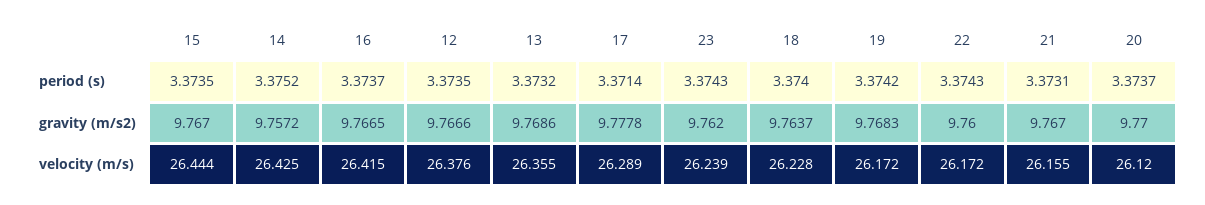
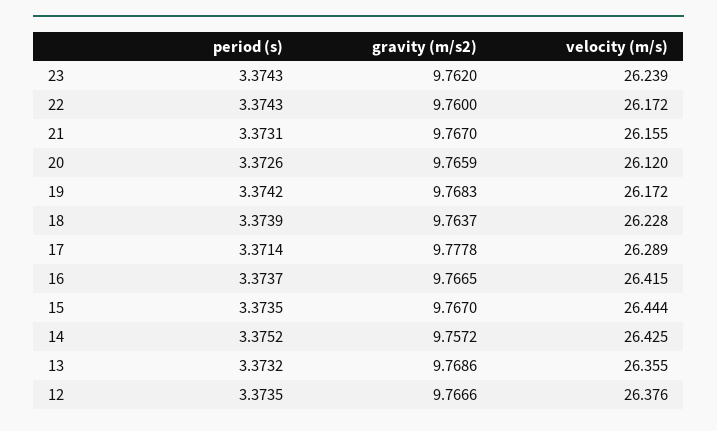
  {
    "15": {
      "period (s)": 3.3735,
      "gravity (m/s2)": 9.767,
      "velocity (m/s)": 26.444
    },
    "14": {
      "period (s)": 3.3752,
      "gravity (m/s2)": 9.7572,
      "velocity (m/s)": 26.425
    },
    "16": {
      "period (s)": 3.3737,
      "gravity (m/s2)": 9.7665,
      "velocity (m/s)": 26.415
    },
    "12": {
      "period (s)": 3.3735,
      "gravity (m/s2)": 9.7666,
      "velocity (m/s)": 26.376
    },
    "13": {
      "period (s)": 3.3732,
      "gravity (m/s2)": 9.7686,
      "velocity (m/s)": 26.355
    },
    "17": {
      "period (s)": 3.3714,
      "gravity (m/s2)": 9.7778,
      "velocity (m/s)": 26.289
    },
    "23": {
      "period (s)": 3.3743,
      "gravity (m/s2)": 9.762,
      "velocity (m/s)": 26.239
    },
    "18": {
-     "period (s)": 3.374,
+     "period (s)": 3.3739,
      "gravity (m/s2)": 9.7637,
      "velocity (m/s)": 26.228
    },
    "19": {
      "period (s)": 3.3742,
      "gravity (m/s2)": 9.7683,
      "velocity (m/s)": 26.172
    },
    "22": {
      "period (s)": 3.3743,
      "gravity (m/s2)": 9.76,
      "velocity (m/s)": 26.172
    },
    "21": {
      "period (s)": 3.3731,
      "gravity (m/s2)": 9.767,
      "velocity (m/s)": 26.155
    },
    "20": {
-     "period (s)": 3.3737,
+     "period (s)": 3.3726,
-     "gravity (m/s2)": 9.77,
+     "gravity (m/s2)": 9.7659,
      "velocity (m/s)": 26.12
    }
  }

